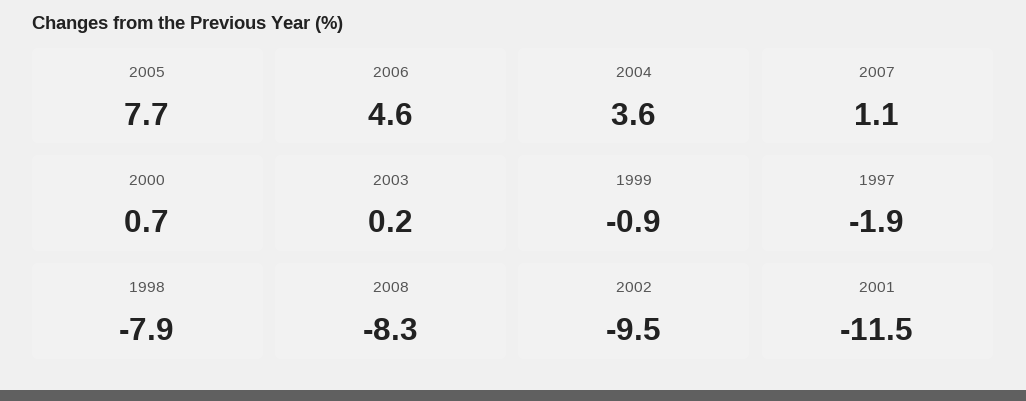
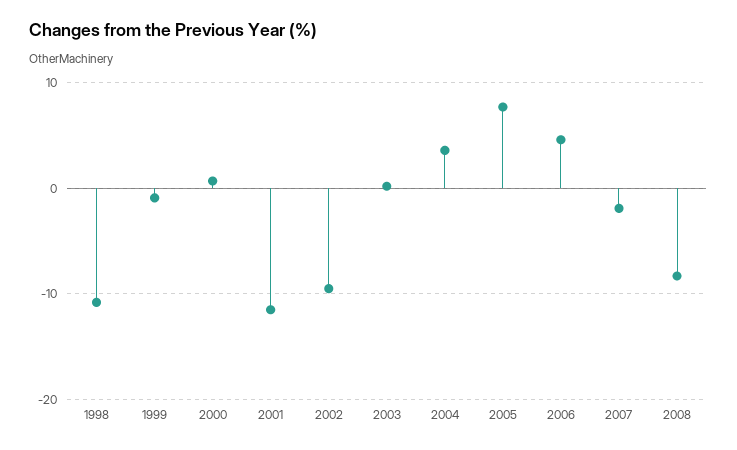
  {
    "2005": 7.7,
    "2006": 4.6,
    "2004": 3.6,
-   "2007": 1.1,
+   "2007": -2,
    "2000": 0.7,
    "2003": 0.2,
    "1999": -0.9,
-   "1997": -1.9,
-   "1998": -7.9,
+   "1998": -11,
    "2008": -8.3,
    "2002": -9.5,
    "2001": -11.5
  }

